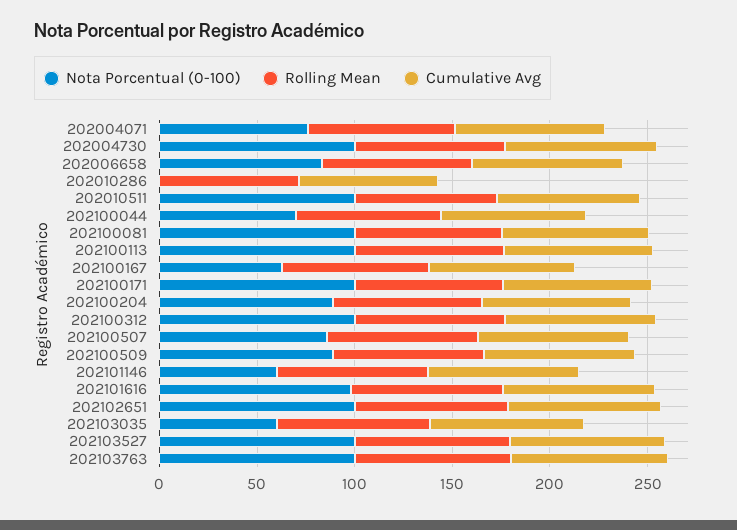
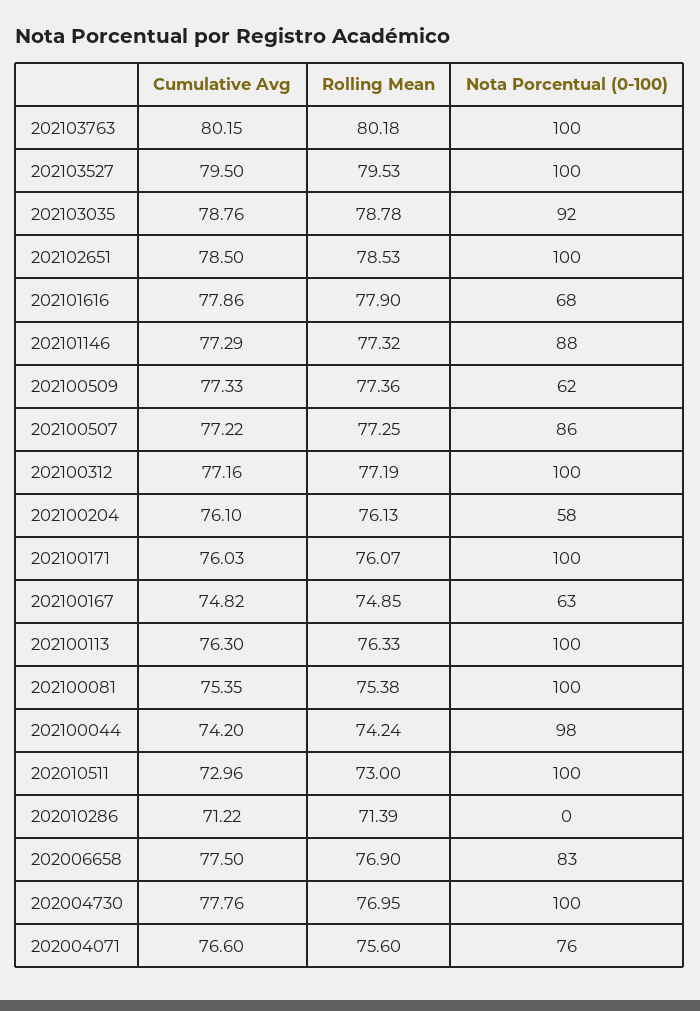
  {
    "Nota Porcentual (0-100)": {
      "202004071": 76,
      "202004730": 100,
      "202006658": 83,
      "202010286": 0,
      "202010511": 100,
-     "202100044": 70,
+     "202100044": 98,
      "202100081": 100,
      "202100113": 100,
      "202100167": 63,
      "202100171": 100,
-     "202100204": 90,
+     "202100204": 58,
      "202100312": 100,
      "202100507": 86,
-     "202100509": 90,
+     "202100509": 62,
-     "202101146": 60,
+     "202101146": 88,
-     "202101616": 100,
+     "202101616": 68,
      "202102651": 100,
-     "202103035": 60,
+     "202103035": 92,
      "202103527": 100,
      "202103763": 100
    },
    "Rolling Mean": {
      "202004071": 75.6,
      "202004730": 76.95,
      "202006658": 76.9,
      "202010286": 71.39,
      "202010511": 73,
      "202100044": 74.24,
      "202100081": 75.38,
      "202100113": 76.33,
      "202100167": 74.85,
      "202100171": 76.07,
      "202100204": 76.13,
      "202100312": 77.19,
      "202100507": 77.25,
      "202100509": 77.36,
      "202101146": 77.32,
      "202101616": 77.9,
      "202102651": 78.53,
      "202103035": 78.78,
      "202103527": 79.53,
      "202103763": 80.18
    },
    "Cumulative Avg": {
      "202004071": 76.6,
      "202004730": 77.76,
      "202006658": 77.5,
      "202010286": 71.22,
      "202010511": 72.96,
      "202100044": 74.2,
      "202100081": 75.35,
      "202100113": 76.3,
      "202100167": 74.82,
      "202100171": 76.03,
      "202100204": 76.1,
      "202100312": 77.16,
      "202100507": 77.22,
      "202100509": 77.33,
      "202101146": 77.29,
      "202101616": 77.86,
      "202102651": 78.5,
      "202103035": 78.76,
      "202103527": 79.5,
      "202103763": 80.15
    }
  }

